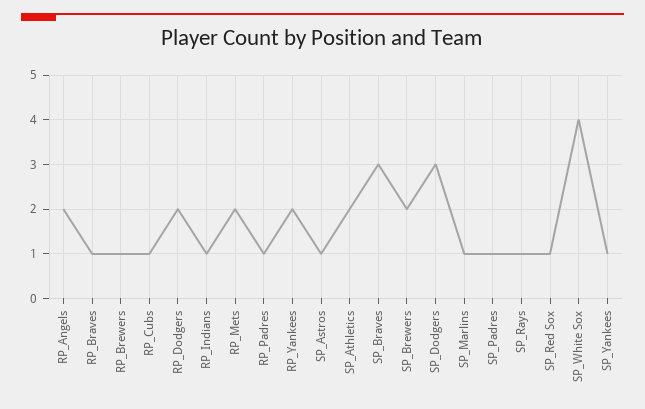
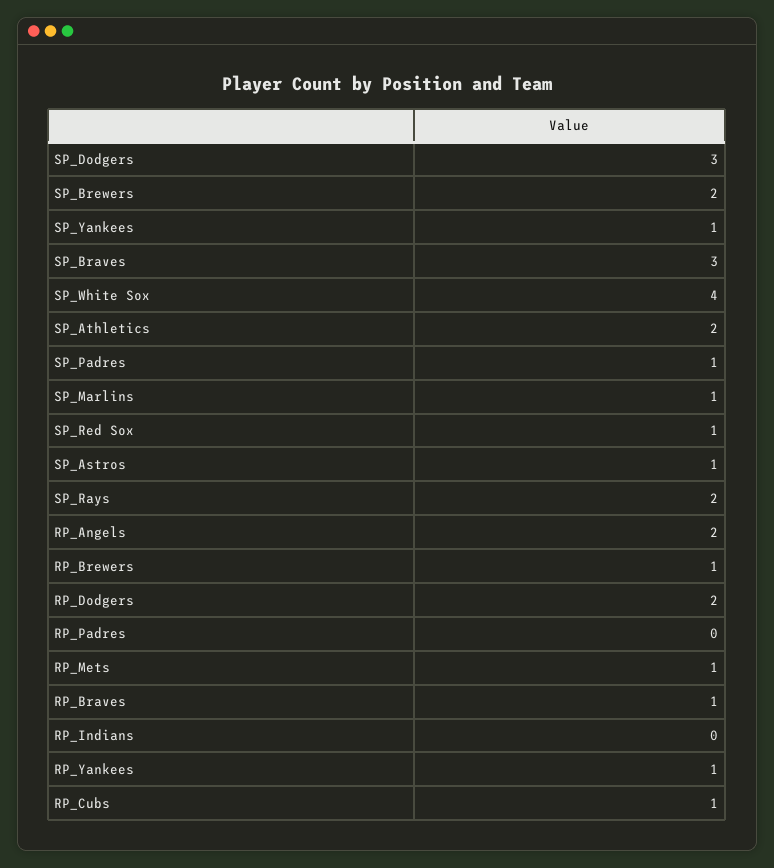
  {
    "RP_Angels": 2,
    "RP_Braves": 1,
    "RP_Brewers": 1,
    "RP_Cubs": 1,
    "RP_Dodgers": 2,
-   "RP_Indians": 1,
+   "RP_Indians": 0,
-   "RP_Mets": 2,
+   "RP_Mets": 1,
-   "RP_Padres": 1,
+   "RP_Padres": 0,
-   "RP_Yankees": 2,
+   "RP_Yankees": 1,
    "SP_Astros": 1,
    "SP_Athletics": 2,
    "SP_Braves": 3,
    "SP_Brewers": 2,
    "SP_Dodgers": 3,
    "SP_Marlins": 1,
    "SP_Padres": 1,
-   "SP_Rays": 1,
+   "SP_Rays": 2,
    "SP_Red Sox": 1,
    "SP_White Sox": 4,
    "SP_Yankees": 1
  }

